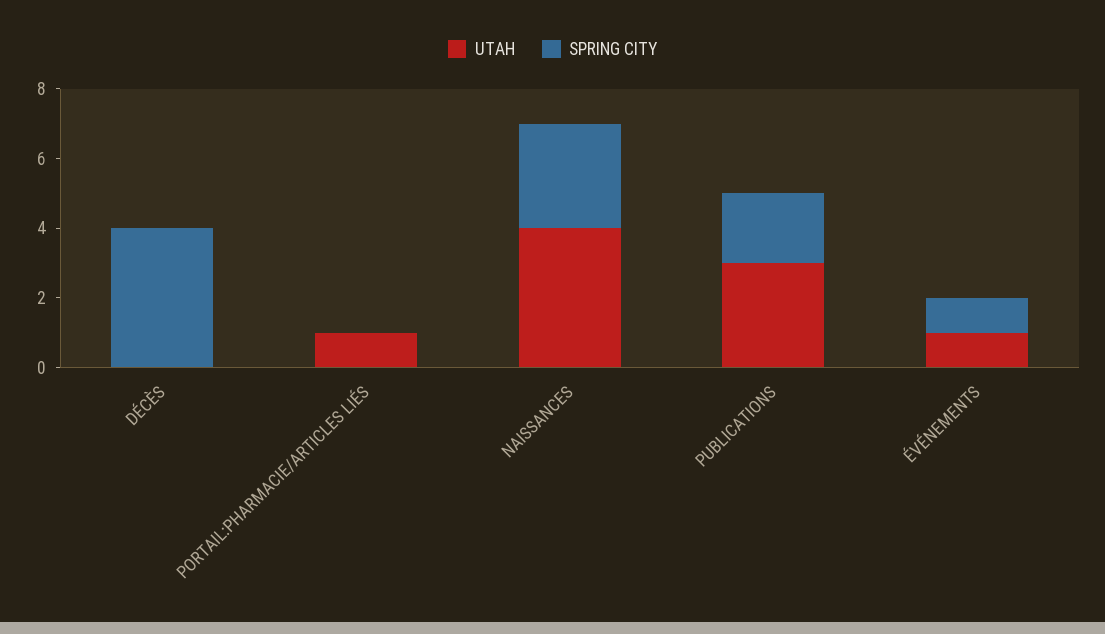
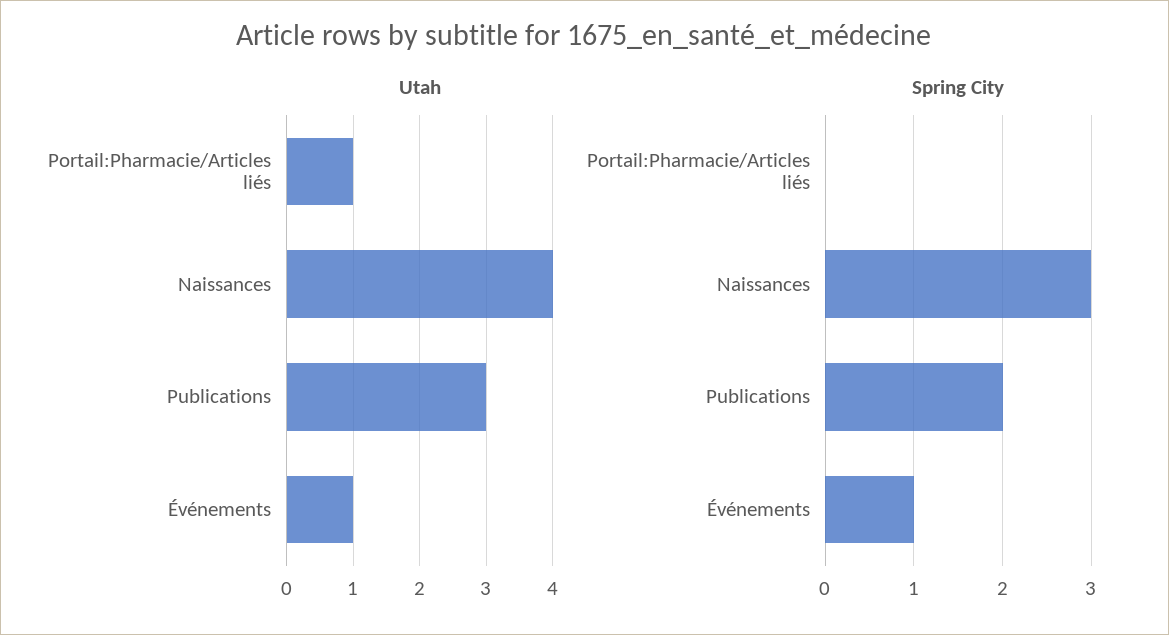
  {
    "UTAH": {
-     "DÉCÈS": 0,
      "PORTAIL:PHARMACIE/ARTICLES LIÉS": 1,
      "NAISSANCES": 4,
      "PUBLICATIONS": 3,
      "ÉVÉNEMENTS": 1
    },
    "SPRING CITY": {
-     "DÉCÈS": 4,
      "PORTAIL:PHARMACIE/ARTICLES LIÉS": 0,
      "NAISSANCES": 3,
      "PUBLICATIONS": 2,
      "ÉVÉNEMENTS": 1
    }
  }

